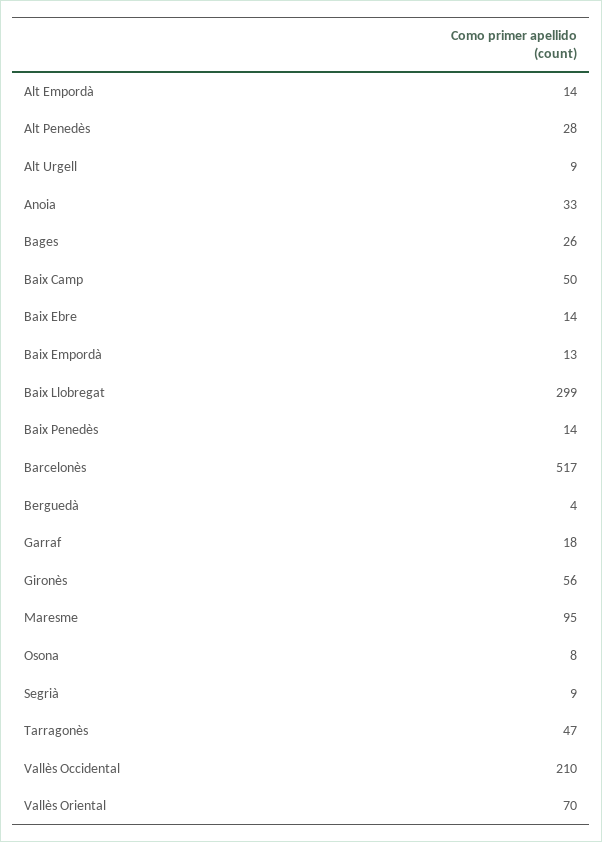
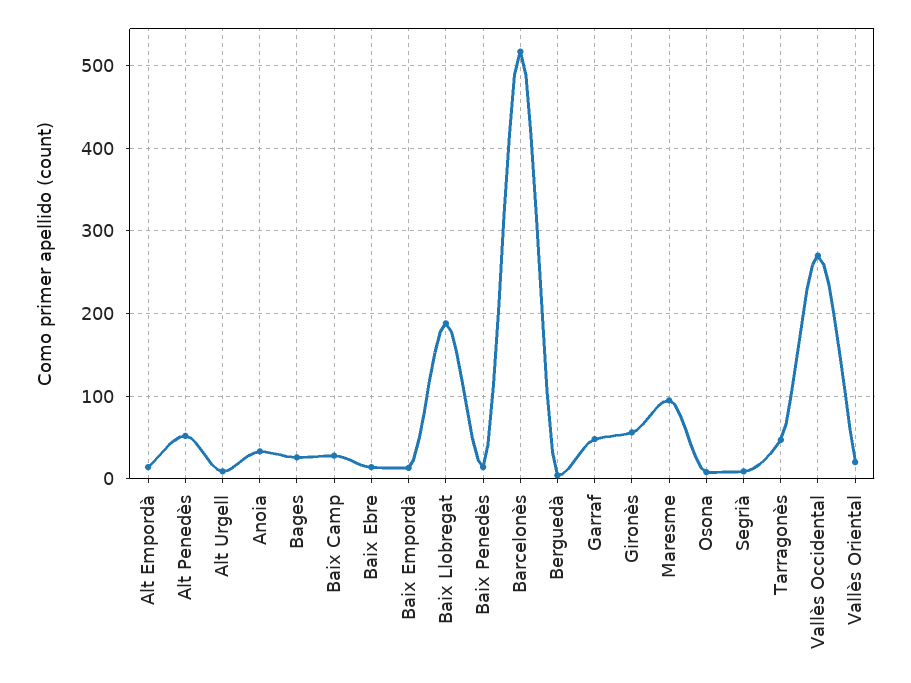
  {
    "Alt Empordà": 14,
-   "Alt Penedès": 28,
+   "Alt Penedès": 50,
    "Alt Urgell": 9,
    "Anoia": 33,
    "Bages": 26,
-   "Baix Camp": 50,
+   "Baix Camp": 30,
    "Baix Ebre": 14,
    "Baix Empordà": 13,
-   "Baix Llobregat": 299,
+   "Baix Llobregat": 190,
    "Baix Penedès": 14,
    "Barcelonès": 517,
    "Berguedà": 4,
-   "Garraf": 18,
+   "Garraf": 50,
    "Gironès": 56,
    "Maresme": 95,
    "Osona": 8,
    "Segrià": 9,
    "Tarragonès": 47,
-   "Vallès Occidental": 210,
+   "Vallès Occidental": 270,
-   "Vallès Oriental": 70
+   "Vallès Oriental": 20
  }

